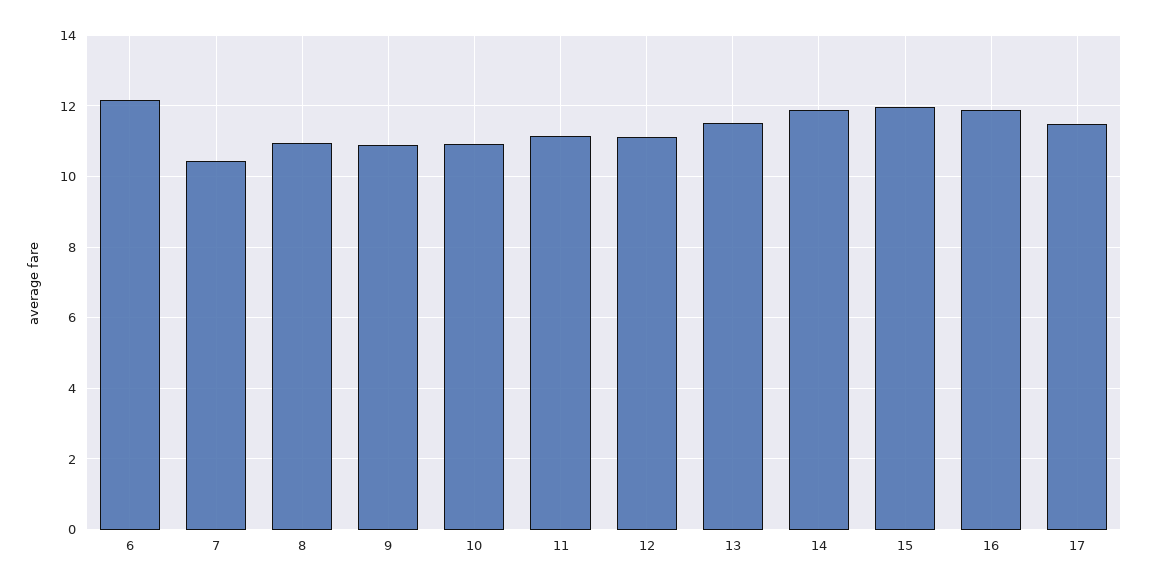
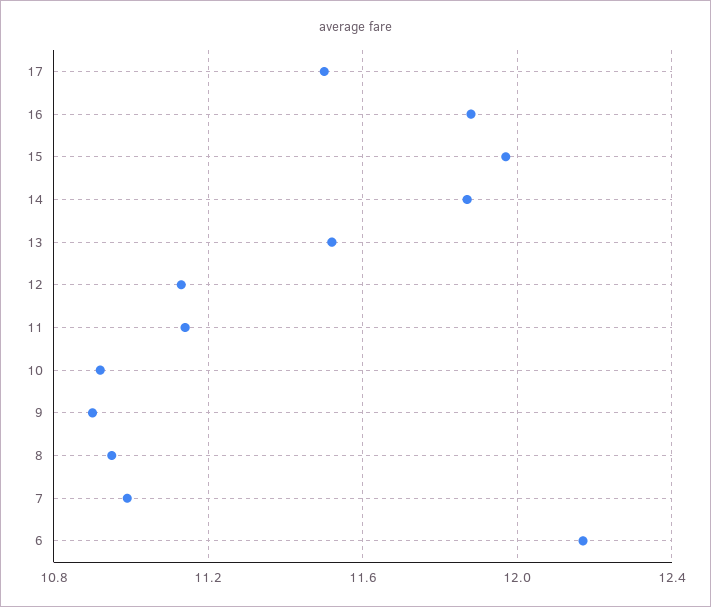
  {
    "6": 12.15,
-   "7": 10.4,
+   "7": 11,
    "8": 10.95,
    "9": 10.9,
    "10": 10.9,
    "11": 11.15,
    "12": 11.15,
    "13": 11.5,
    "14": 11.85,
    "15": 11.95,
    "16": 11.9,
    "17": 11.5
  }

